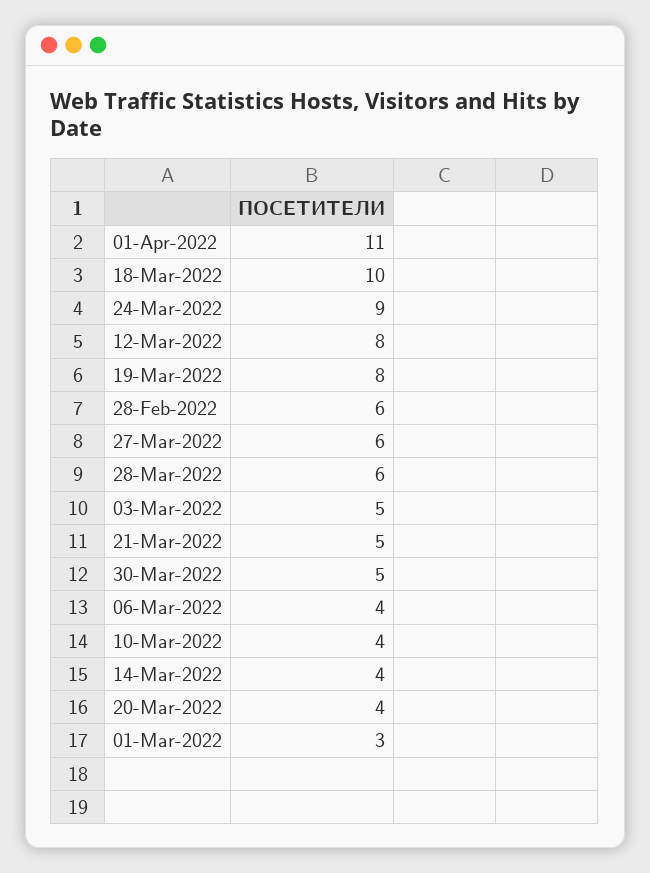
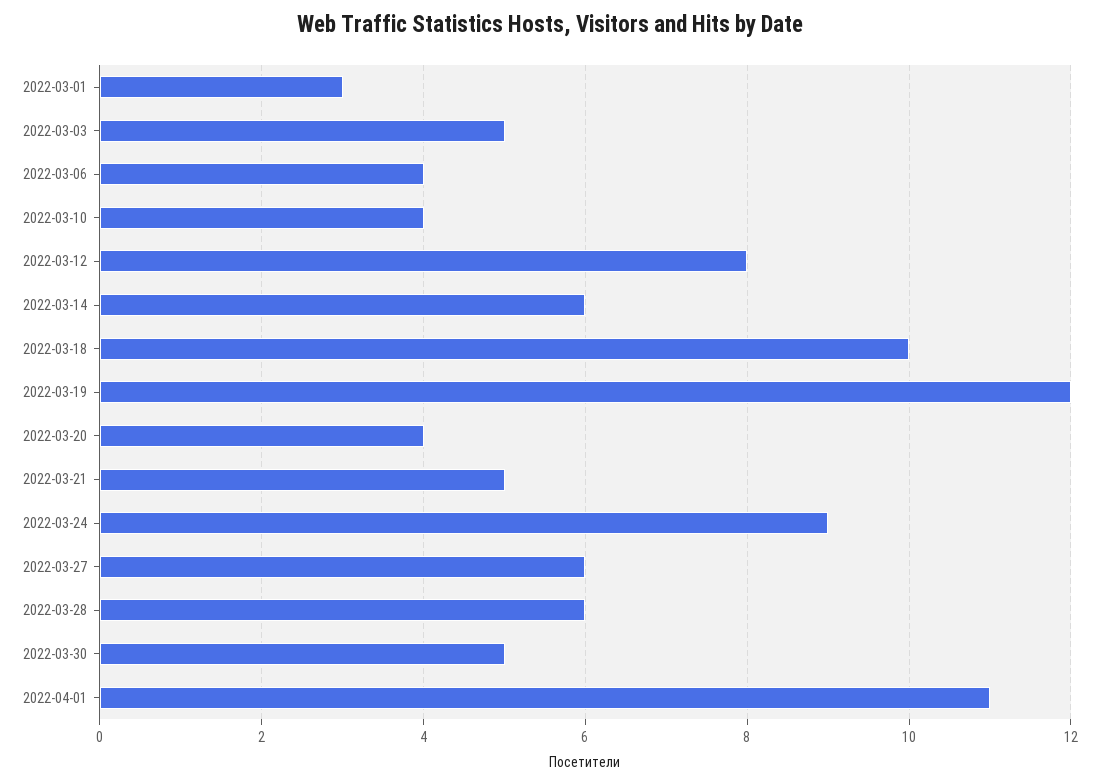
  {
    "01-Apr-2022": 11,
    "18-Mar-2022": 10,
    "24-Mar-2022": 9,
    "12-Mar-2022": 8,
-   "19-Mar-2022": 8,
+   "19-Mar-2022": 12,
-   "28-Feb-2022": 6,
    "27-Mar-2022": 6,
    "28-Mar-2022": 6,
    "03-Mar-2022": 5,
    "21-Mar-2022": 5,
    "30-Mar-2022": 5,
    "06-Mar-2022": 4,
    "10-Mar-2022": 4,
-   "14-Mar-2022": 4,
+   "14-Mar-2022": 6,
    "20-Mar-2022": 4,
    "01-Mar-2022": 3
  }

